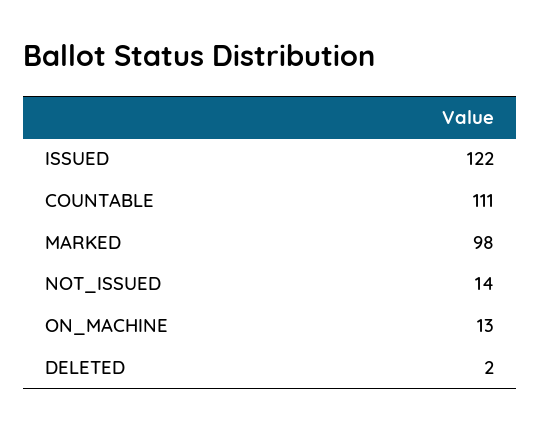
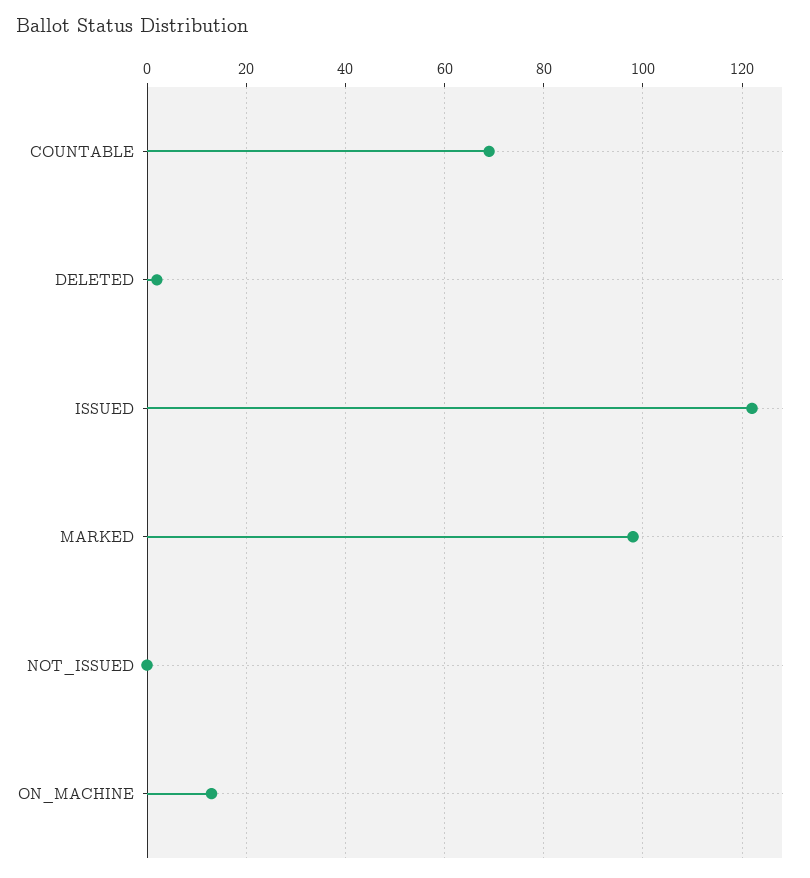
  {
    "ISSUED": 122,
-   "COUNTABLE": 111,
+   "COUNTABLE": 70,
    "MARKED": 98,
-   "NOT_ISSUED": 14,
+   "NOT_ISSUED": 0,
    "ON_MACHINE": 13,
    "DELETED": 2
  }

